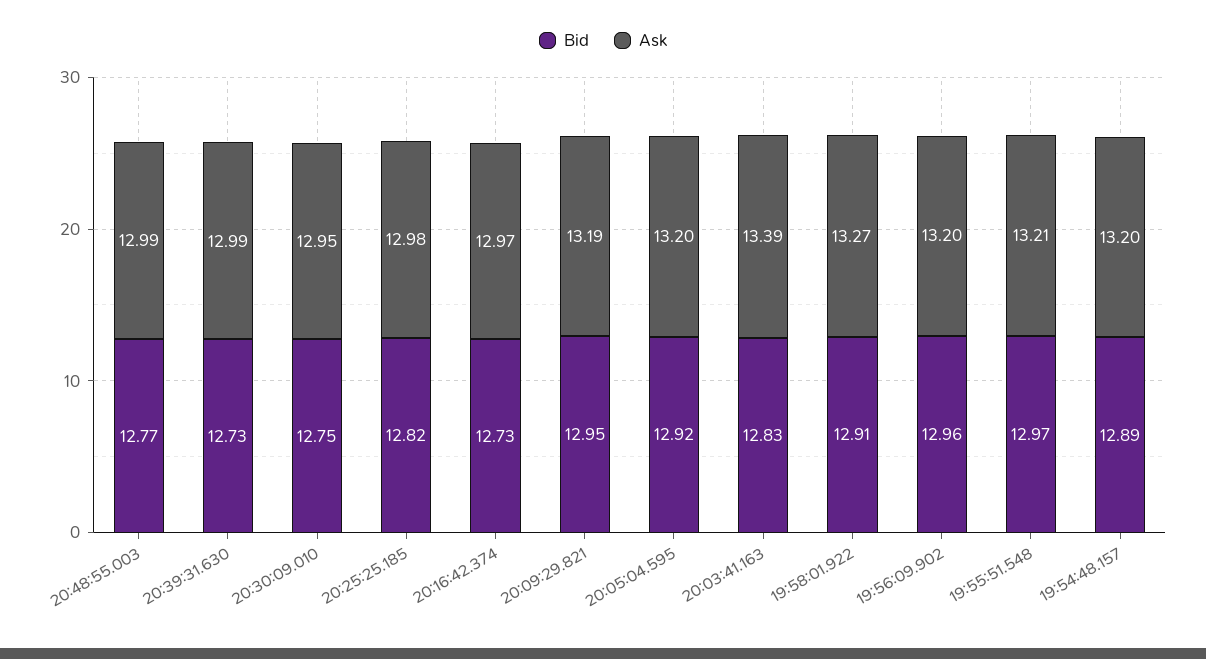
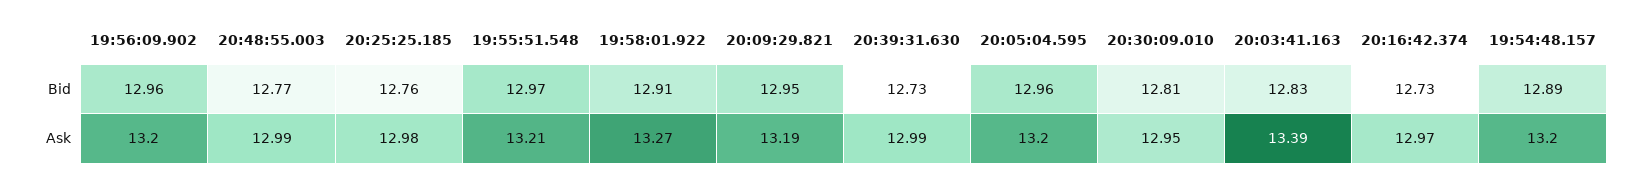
  {
    "Bid": {
      "20:48:55.003": 12.77,
      "20:39:31.630": 12.73,
-     "20:30:09.010": 12.75,
+     "20:30:09.010": 12.81,
-     "20:25:25.185": 12.82,
+     "20:25:25.185": 12.76,
      "20:16:42.374": 12.73,
      "20:09:29.821": 12.95,
-     "20:05:04.595": 12.92,
+     "20:05:04.595": 12.96,
      "20:03:41.163": 12.83,
      "19:58:01.922": 12.91,
      "19:56:09.902": 12.96,
      "19:55:51.548": 12.97,
      "19:54:48.157": 12.89
    },
    "Ask": {
      "20:48:55.003": 12.99,
      "20:39:31.630": 12.99,
      "20:30:09.010": 12.95,
      "20:25:25.185": 12.98,
      "20:16:42.374": 12.97,
      "20:09:29.821": 13.19,
      "20:05:04.595": 13.2,
      "20:03:41.163": 13.39,
      "19:58:01.922": 13.27,
      "19:56:09.902": 13.2,
      "19:55:51.548": 13.21,
      "19:54:48.157": 13.2
    }
  }

